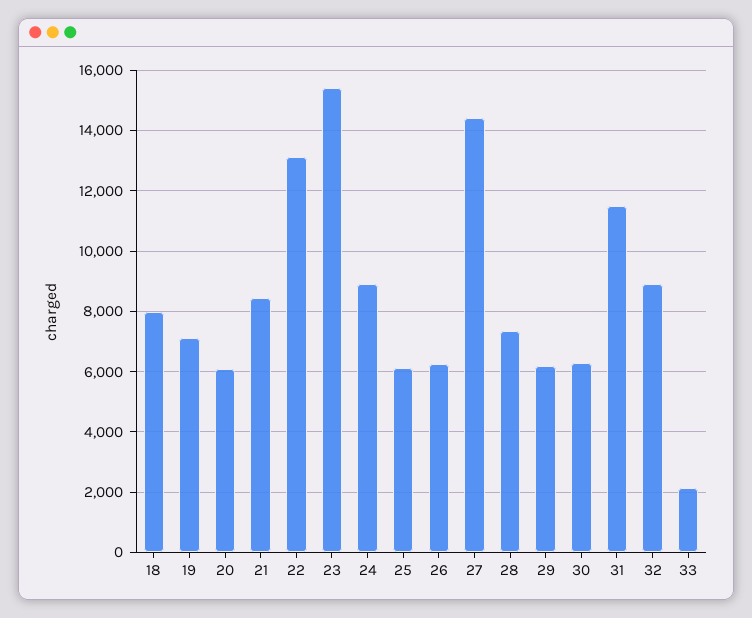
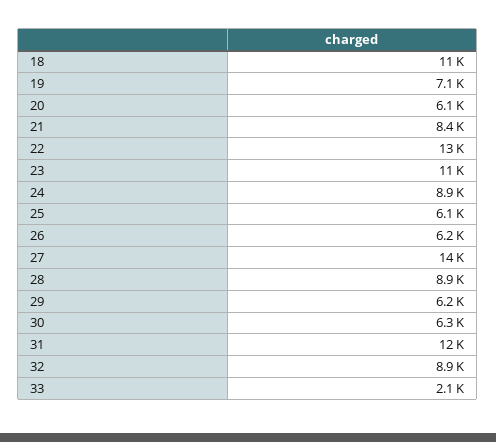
  {
-   "18": 8000,
+   "18": 11000,
    "19": 7100,
    "20": 6100,
    "21": 8400,
    "22": 13000,
-   "23": 15400,
+   "23": 11000,
    "24": 8900,
    "25": 6100,
    "26": 6200,
    "27": 14000,
-   "28": 7400,
+   "28": 8900,
    "29": 6200,
    "30": 6300,
    "31": 12000,
    "32": 8900,
    "33": 2100
  }

